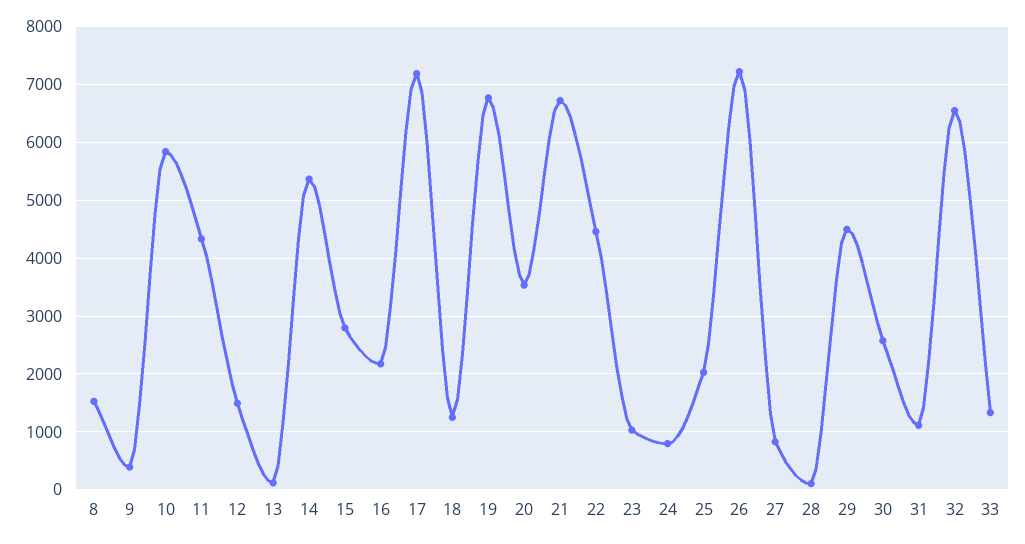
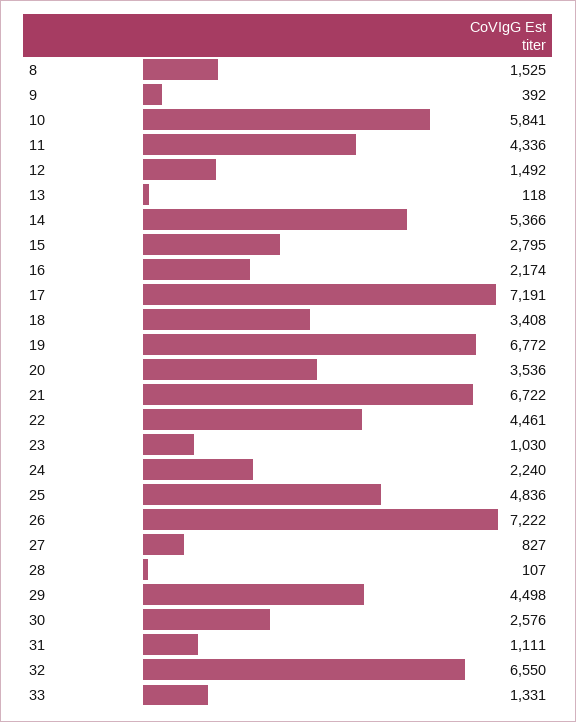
  {
    "8": 1525,
    "9": 392,
    "10": 5841,
    "11": 4336,
    "12": 1492,
    "13": 118,
    "14": 5366,
    "15": 2795,
    "16": 2174,
    "17": 7191,
-   "18": 1200,
+   "18": 3408,
    "19": 6772,
    "20": 3536,
    "21": 6722,
    "22": 4461,
    "23": 1030,
-   "24": 800,
+   "24": 2240,
-   "25": 2000,
+   "25": 4836,
    "26": 7222,
    "27": 827,
    "28": 107,
    "29": 4498,
    "30": 2576,
    "31": 1111,
    "32": 6550,
    "33": 1331
  }

